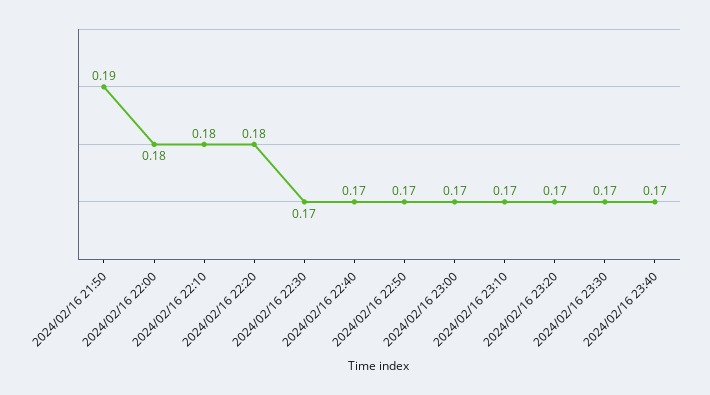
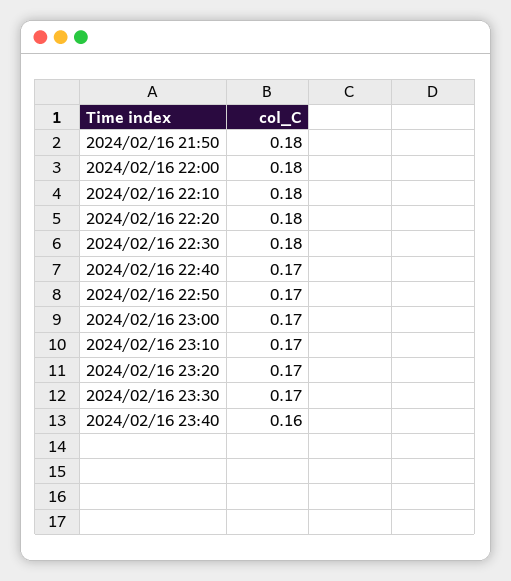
  {
-   "2024/02/16 21:50": 0.19,
+   "2024/02/16 21:50": 0.18,
    "2024/02/16 22:00": 0.18,
    "2024/02/16 22:10": 0.18,
    "2024/02/16 22:20": 0.18,
-   "2024/02/16 22:30": 0.17,
+   "2024/02/16 22:30": 0.18,
    "2024/02/16 22:40": 0.17,
    "2024/02/16 22:50": 0.17,
    "2024/02/16 23:00": 0.17,
    "2024/02/16 23:10": 0.17,
    "2024/02/16 23:20": 0.17,
    "2024/02/16 23:30": 0.17,
-   "2024/02/16 23:40": 0.17
+   "2024/02/16 23:40": 0.16
  }

